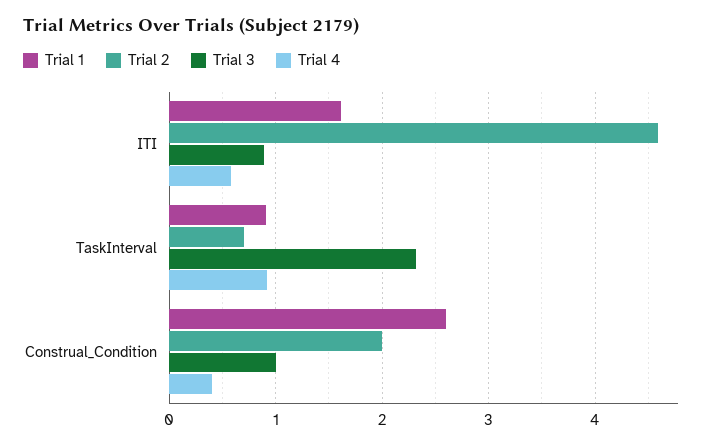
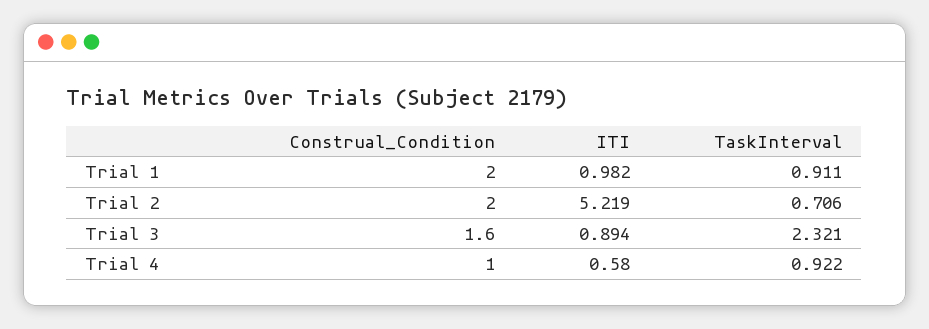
  {
    "Trial 1": {
-     "ITI": 1.6,
+     "ITI": 0.982,
      "TaskInterval": 0.911,
-     "Construal_Condition": 2.6
+     "Construal_Condition": 2
    },
    "Trial 2": {
-     "ITI": 4.6,
+     "ITI": 5.219,
      "TaskInterval": 0.706,
      "Construal_Condition": 2
    },
    "Trial 3": {
      "ITI": 0.894,
      "TaskInterval": 2.321,
-     "Construal_Condition": 1
+     "Construal_Condition": 1.6
    },
    "Trial 4": {
      "ITI": 0.58,
      "TaskInterval": 0.922,
-     "Construal_Condition": 0.4
+     "Construal_Condition": 1
    }
  }

